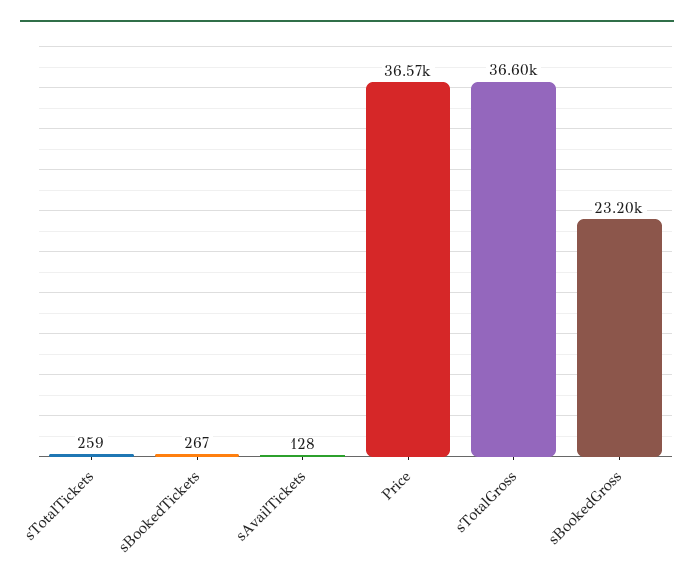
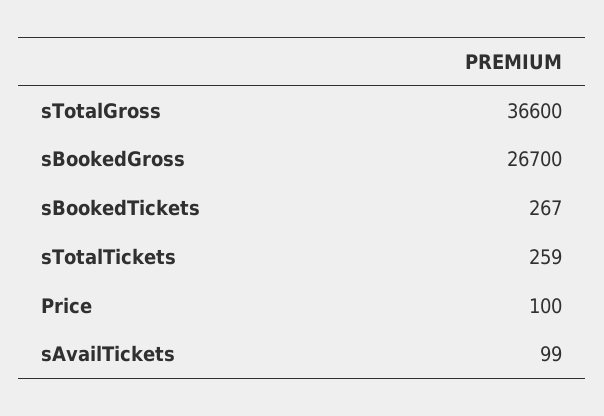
  {
    "sTotalTickets": 259,
    "sBookedTickets": 267,
-   "sAvailTickets": 128,
+   "sAvailTickets": 99,
-   "Price": 36570,
+   "Price": 100,
    "sTotalGross": 36600,
-   "sBookedGross": 23200
+   "sBookedGross": 26700
  }

